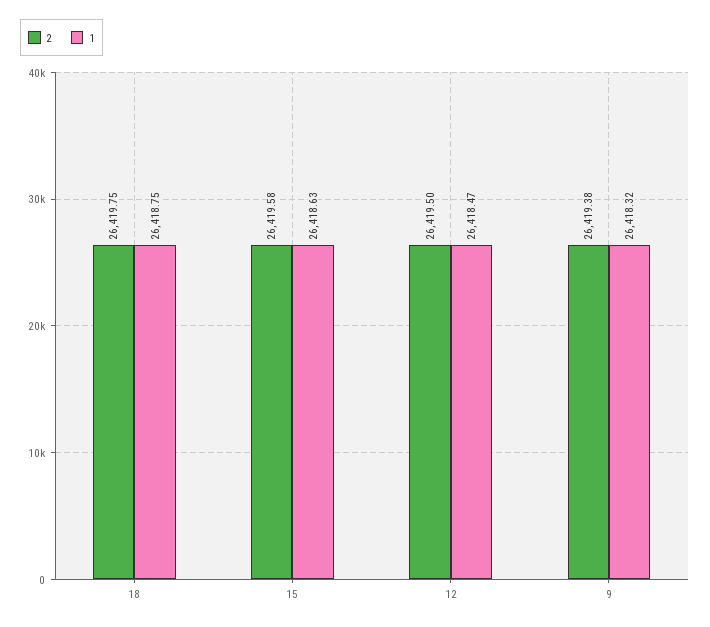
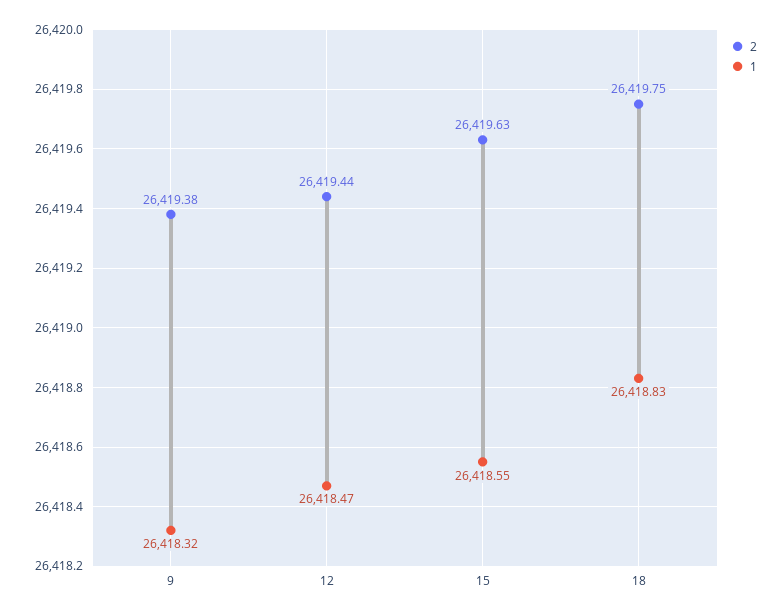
  {
    "2": {
      "18": 26419.75,
-     "15": 26419.58,
+     "15": 26419.63,
-     "12": 26419.5,
+     "12": 26419.44,
      "9": 26419.38
    },
    "1": {
-     "18": 26418.75,
+     "18": 26418.83,
-     "15": 26418.63,
+     "15": 26418.55,
      "12": 26418.47,
      "9": 26418.32
    }
  }

